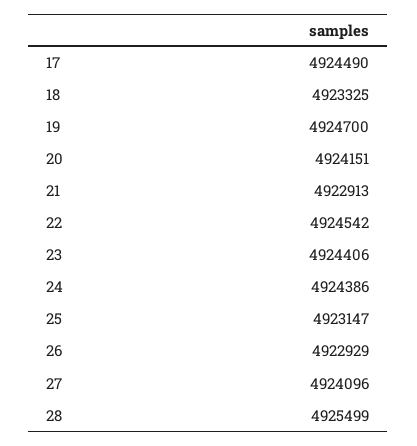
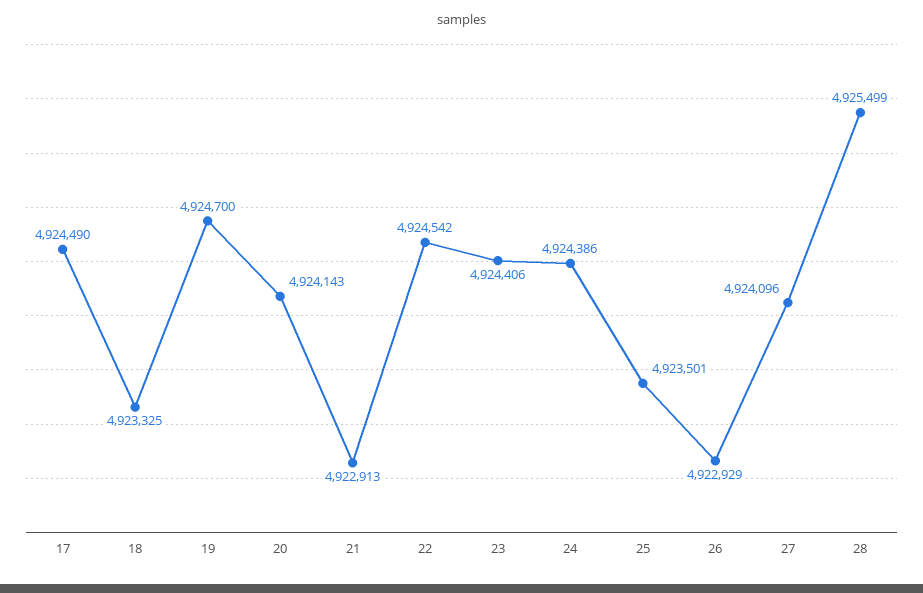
  {
    "17": 4924490,
    "18": 4923325,
    "19": 4924700,
-   "20": 4924151,
+   "20": 4924143,
    "21": 4922913,
    "22": 4924542,
    "23": 4924406,
    "24": 4924386,
-   "25": 4923147,
+   "25": 4923501,
    "26": 4922929,
    "27": 4924096,
    "28": 4925499
  }

